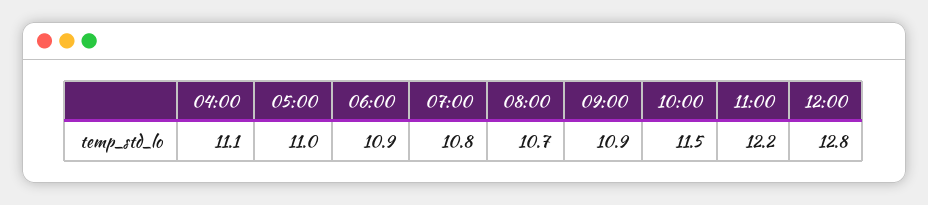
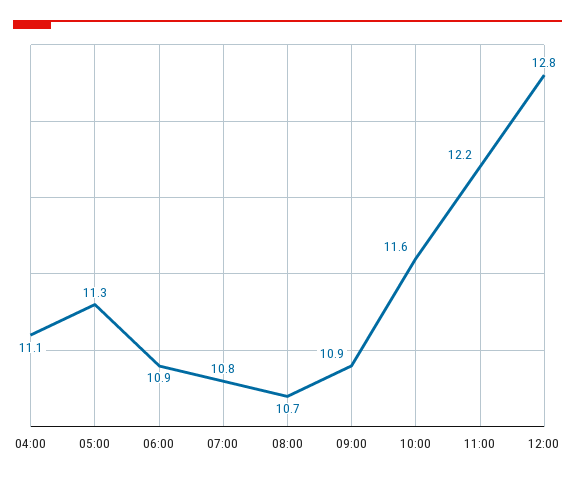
  {
    "04:00": 11.1,
-   "05:00": 11,
+   "05:00": 11.3,
    "06:00": 10.9,
    "07:00": 10.8,
    "08:00": 10.7,
    "09:00": 10.9,
-   "10:00": 11.5,
+   "10:00": 11.6,
    "11:00": 12.2,
    "12:00": 12.8
  }

